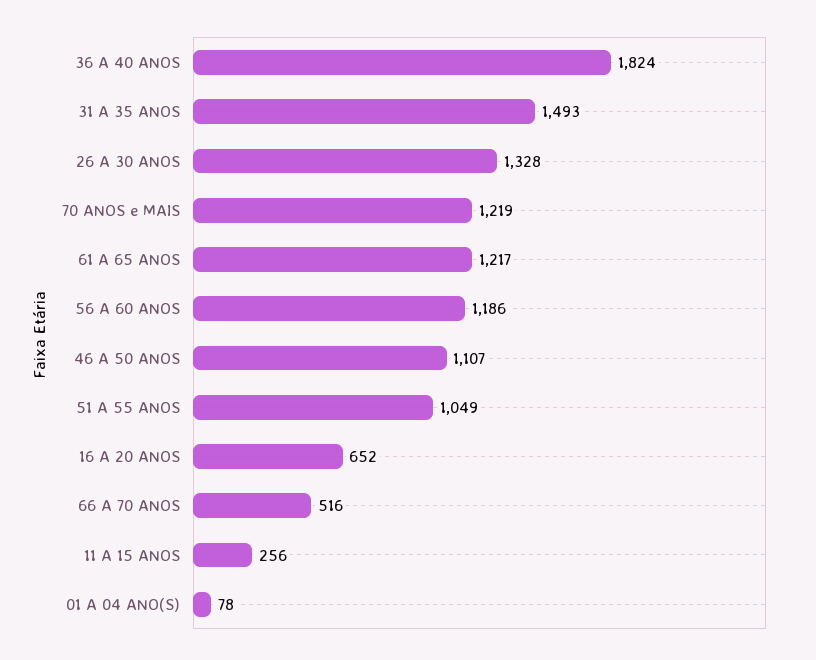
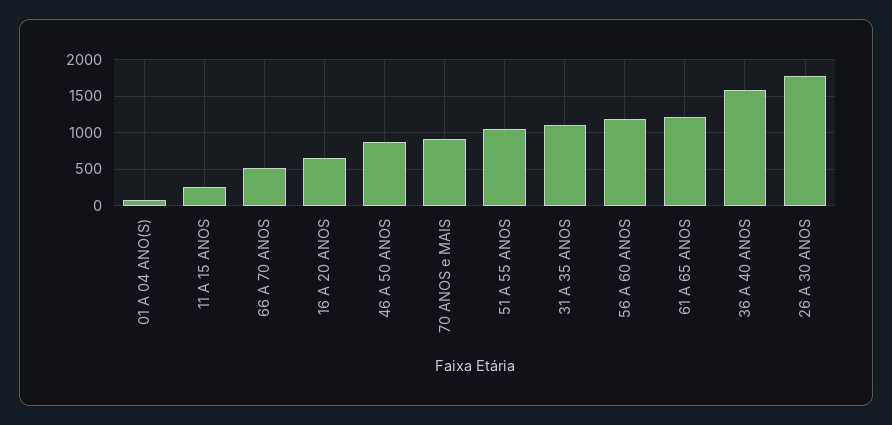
  {
-   "36 A 40 ANOS": 1824,
+   "36 A 40 ANOS": 1600,
-   "31 A 35 ANOS": 1493,
+   "31 A 35 ANOS": 1100,
-   "26 A 30 ANOS": 1328,
+   "26 A 30 ANOS": 1800,
-   "70 ANOS e MAIS": 1219,
+   "70 ANOS e MAIS": 900,
    "61 A 65 ANOS": 1217,
    "56 A 60 ANOS": 1186,
-   "46 A 50 ANOS": 1107,
+   "46 A 50 ANOS": 900,
    "51 A 55 ANOS": 1049,
    "16 A 20 ANOS": 652,
    "66 A 70 ANOS": 516,
    "11 A 15 ANOS": 256,
    "01 A 04 ANO(S)": 78
  }

